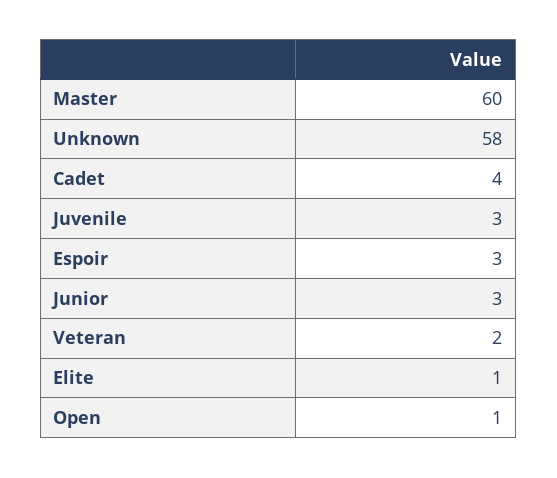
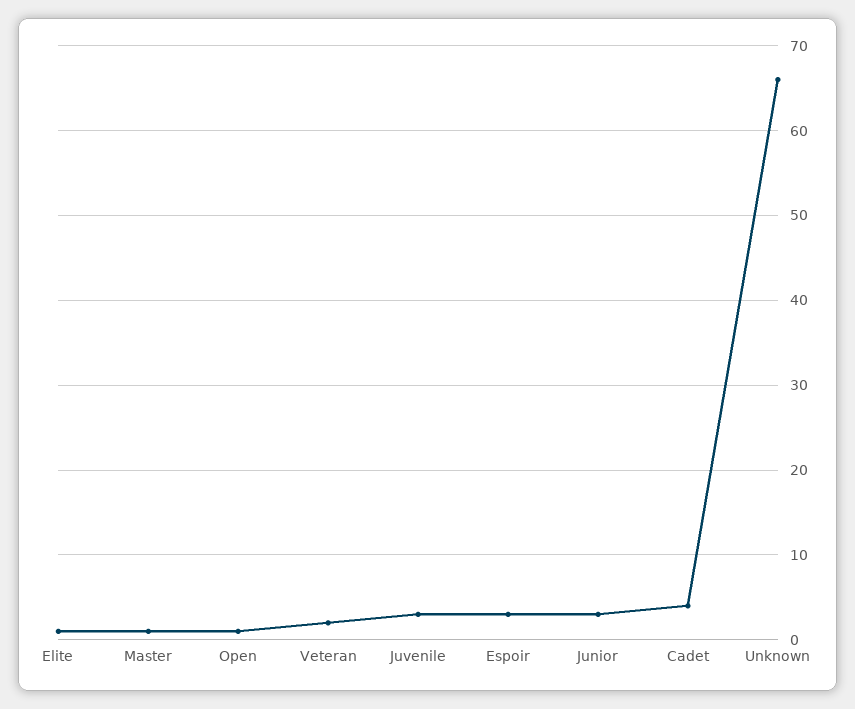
  {
-   "Master": 60,
+   "Master": 1,
-   "Unknown": 58,
+   "Unknown": 66,
    "Cadet": 4,
    "Juvenile": 3,
    "Espoir": 3,
    "Junior": 3,
    "Veteran": 2,
    "Elite": 1,
    "Open": 1
  }

